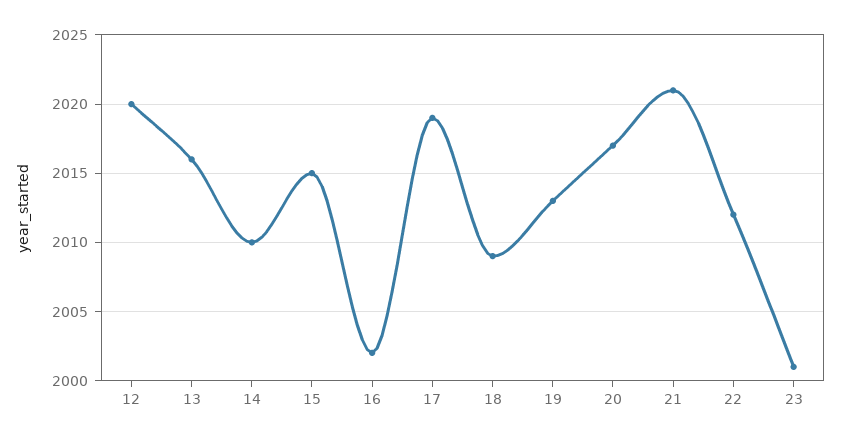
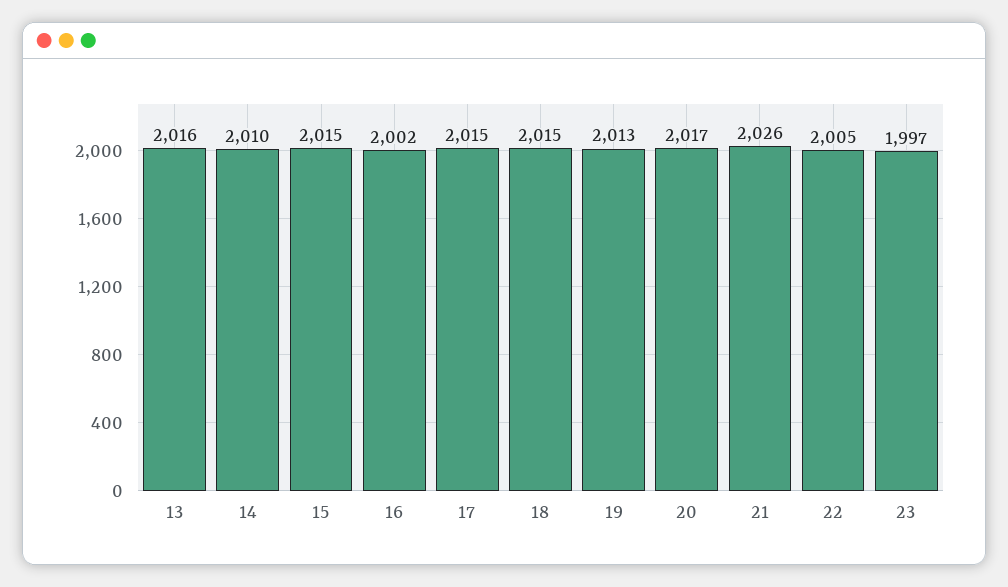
  {
-   "12": 2020,
    "13": 2016,
    "14": 2010,
    "15": 2015,
    "16": 2002,
-   "17": 2019,
+   "17": 2015,
-   "18": 2009,
+   "18": 2015,
    "19": 2013,
    "20": 2017,
-   "21": 2021,
+   "21": 2026,
-   "22": 2012,
+   "22": 2005,
-   "23": 2001
+   "23": 1997
  }

